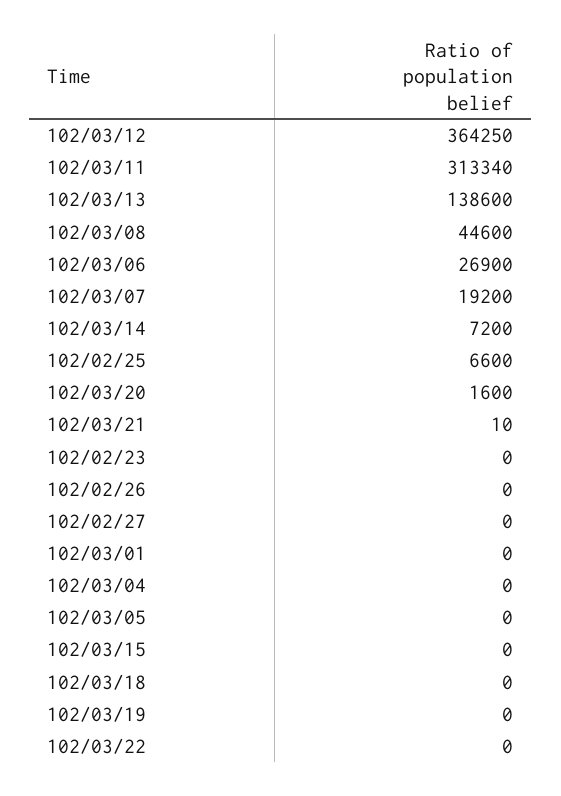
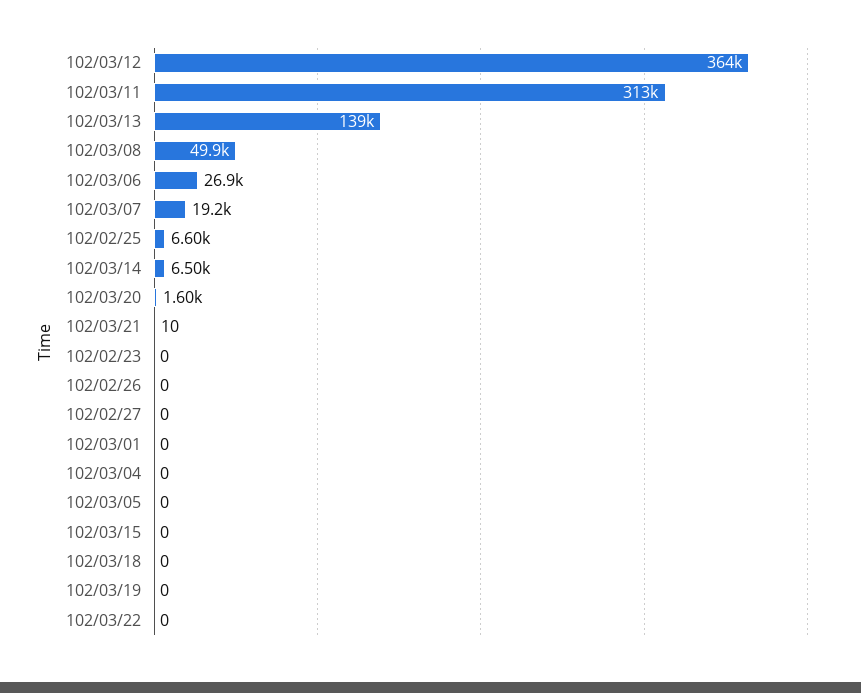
  {
    "102/03/12": 364250,
    "102/03/11": 313340,
    "102/03/13": 138600,
-   "102/03/08": 44600,
+   "102/03/08": 49900,
    "102/03/06": 26900,
    "102/03/07": 19200,
-   "102/03/14": 7200,
+   "102/03/14": 6500,
    "102/02/25": 6600,
    "102/03/20": 1600,
    "102/03/21": 10,
    "102/02/23": 0,
    "102/02/26": 0,
    "102/02/27": 0,
    "102/03/01": 0,
    "102/03/04": 0,
    "102/03/05": 0,
    "102/03/15": 0,
    "102/03/18": 0,
    "102/03/19": 0,
    "102/03/22": 0
  }

